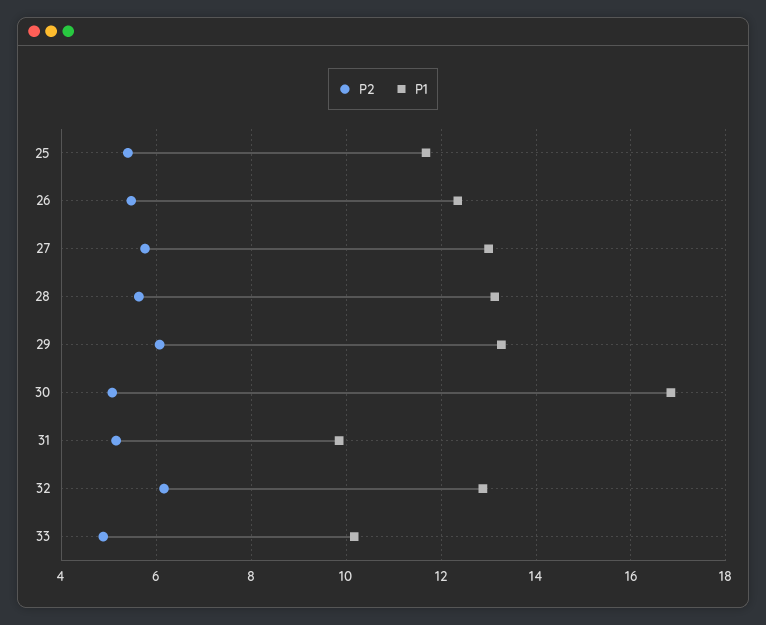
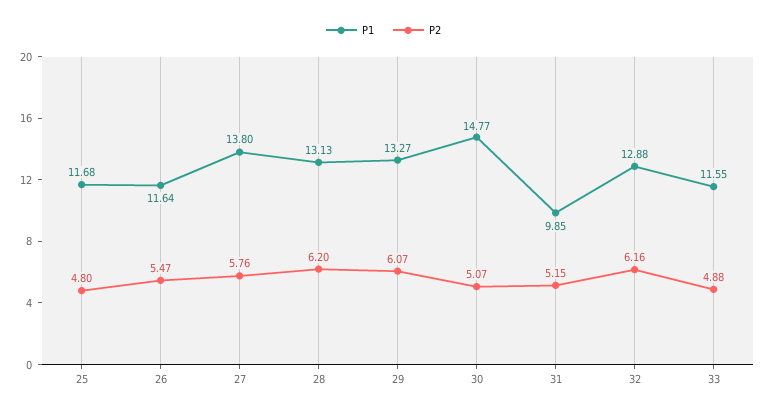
  {
    "P2": {
-     "25": 5.4,
+     "25": 4.8,
      "26": 5.47,
      "27": 5.76,
-     "28": 5.6,
+     "28": 6.2,
      "29": 6.07,
      "30": 5.07,
      "31": 5.15,
      "32": 6.16,
      "33": 4.88
    },
    "P1": {
      "25": 11.68,
-     "26": 12.4,
+     "26": 11.64,
-     "27": 13,
+     "27": 13.8,
      "28": 13.13,
      "29": 13.27,
-     "30": 16.8,
+     "30": 14.77,
      "31": 9.85,
      "32": 12.88,
-     "33": 10.2
+     "33": 11.55
    }
  }

